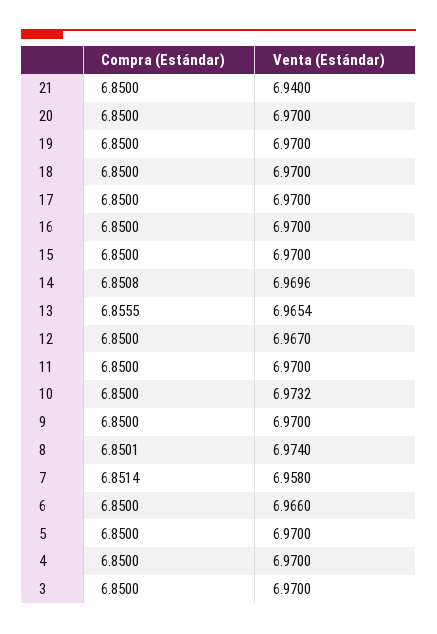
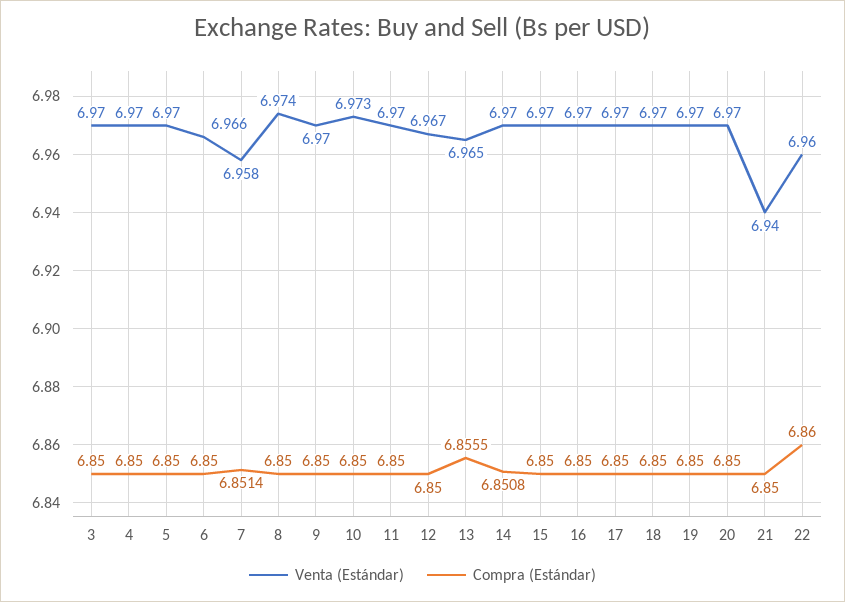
  {
    "Compra (Estándar)": {
      "21": 6.85,
      "20": 6.85,
      "19": 6.85,
      "18": 6.85,
      "17": 6.85,
      "16": 6.85,
      "15": 6.85,
      "14": 6.8508,
      "13": 6.8555,
      "12": 6.85,
      "11": 6.85,
      "10": 6.85,
      "9": 6.85,
-     "8": 6.8501,
+     "8": 6.85,
      "7": 6.8514,
      "6": 6.85,
      "5": 6.85,
      "4": 6.85,
-     "3": 6.85
+     "3": 6.85,
+     "22": 6.86
    },
    "Venta (Estándar)": {
      "21": 6.94,
      "20": 6.97,
      "19": 6.97,
      "18": 6.97,
      "17": 6.97,
      "16": 6.97,
      "15": 6.97,
      "14": 6.9696,
      "13": 6.9654,
      "12": 6.967,
      "11": 6.97,
      "10": 6.9732,
      "9": 6.97,
      "8": 6.974,
      "7": 6.958,
      "6": 6.966,
      "5": 6.97,
      "4": 6.97,
-     "3": 6.97
+     "3": 6.97,
+     "22": 6.96
    }
  }

